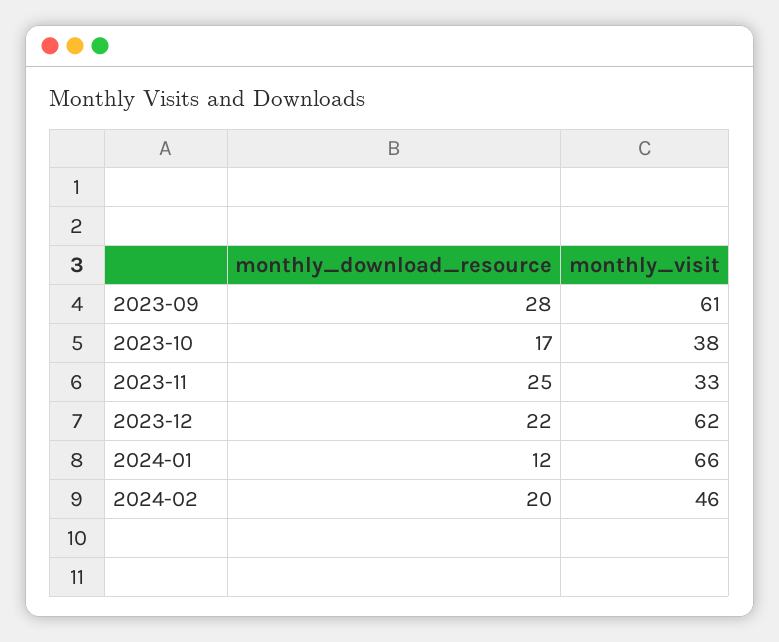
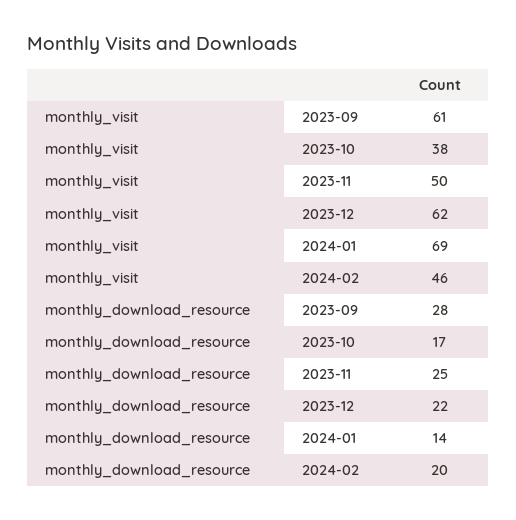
  {
    "monthly_download_resource": {
      "2023-09": 28,
      "2023-10": 17,
      "2023-11": 25,
      "2023-12": 22,
-     "2024-01": 12,
+     "2024-01": 14,
      "2024-02": 20
    },
    "monthly_visit": {
      "2023-09": 61,
      "2023-10": 38,
-     "2023-11": 33,
+     "2023-11": 50,
      "2023-12": 62,
-     "2024-01": 66,
+     "2024-01": 69,
      "2024-02": 46
    }
  }

